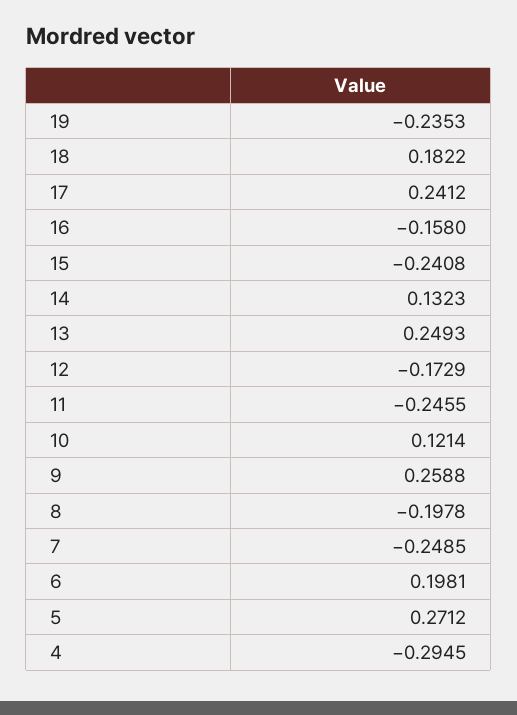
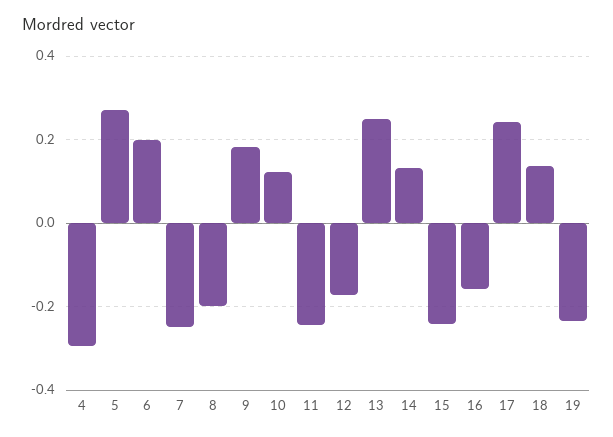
  {
    "19": -0.2353,
-   "18": 0.1822,
+   "18": 0.14,
    "17": 0.2412,
    "16": -0.158,
    "15": -0.2408,
    "14": 0.1323,
    "13": 0.2493,
    "12": -0.1729,
    "11": -0.2455,
    "10": 0.1214,
-   "9": 0.2588,
+   "9": 0.18,
    "8": -0.1978,
    "7": -0.2485,
    "6": 0.1981,
    "5": 0.2712,
    "4": -0.2945
  }

